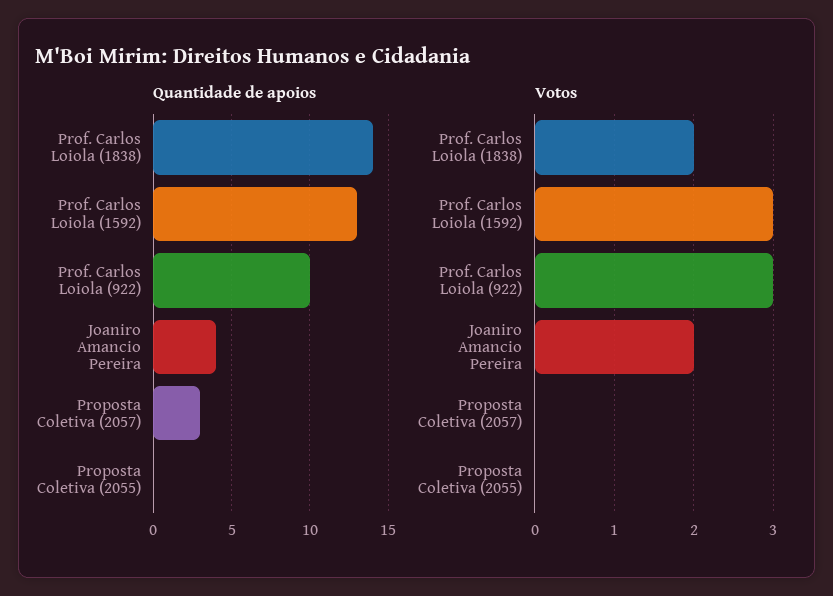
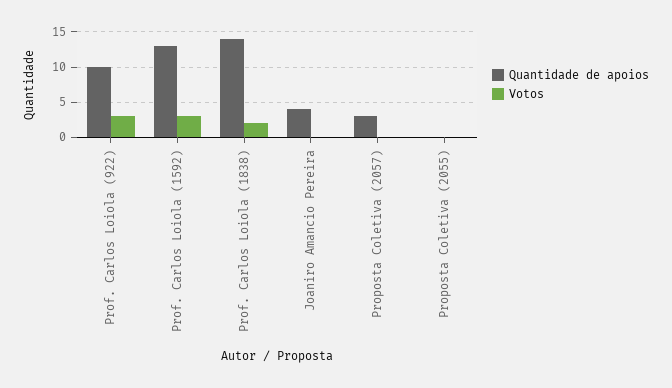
  {
    "Quantidade de apoios": {
      "Prof. Carlos Loiola (1838)": 14,
      "Prof. Carlos Loiola (1592)": 13,
      "Prof. Carlos Loiola (922)": 10,
      "Joaniro Amancio Pereira": 4,
      "Proposta Coletiva (2057)": 3,
      "Proposta Coletiva (2055)": 0
    },
    "Votos": {
      "Prof. Carlos Loiola (1838)": 2,
      "Prof. Carlos Loiola (1592)": 3,
      "Prof. Carlos Loiola (922)": 3,
-     "Joaniro Amancio Pereira": 2,
+     "Joaniro Amancio Pereira": 0,
      "Proposta Coletiva (2057)": 0,
      "Proposta Coletiva (2055)": 0
    }
  }

